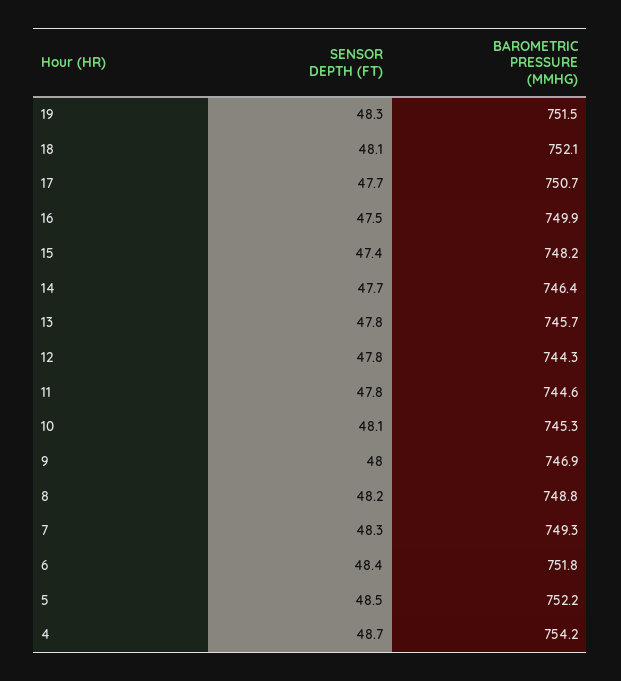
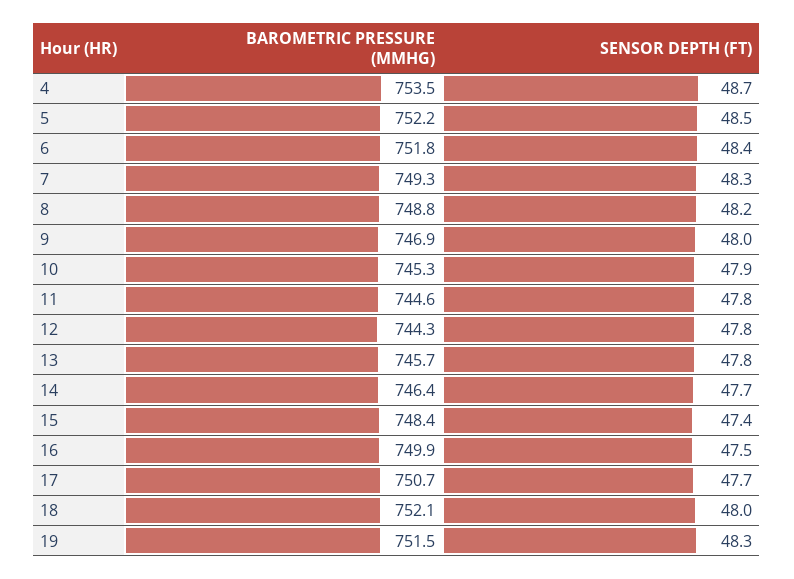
  {
    "SENSOR DEPTH (FT)": {
      "19": 48.3,
-     "18": 48.1,
+     "18": 48,
      "17": 47.7,
      "16": 47.5,
      "15": 47.4,
      "14": 47.7,
      "13": 47.8,
      "12": 47.8,
      "11": 47.8,
-     "10": 48.1,
+     "10": 47.9,
      "9": 48,
      "8": 48.2,
      "7": 48.3,
      "6": 48.4,
      "5": 48.5,
      "4": 48.7
    },
    "BAROMETRIC PRESSURE (MMHG)": {
      "19": 751.5,
      "18": 752.1,
      "17": 750.7,
      "16": 749.9,
-     "15": 748.2,
+     "15": 748.4,
      "14": 746.4,
      "13": 745.7,
      "12": 744.3,
      "11": 744.6,
      "10": 745.3,
      "9": 746.9,
      "8": 748.8,
      "7": 749.3,
      "6": 751.8,
      "5": 752.2,
-     "4": 754.2
+     "4": 753.5
    }
  }

